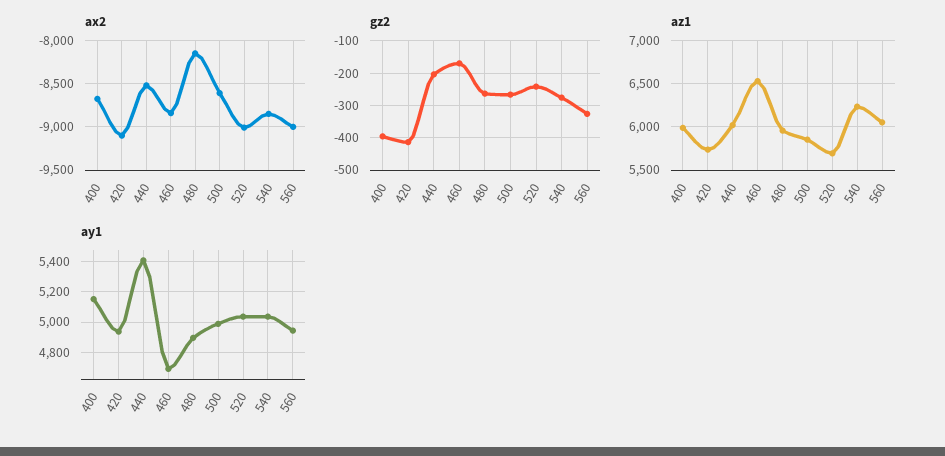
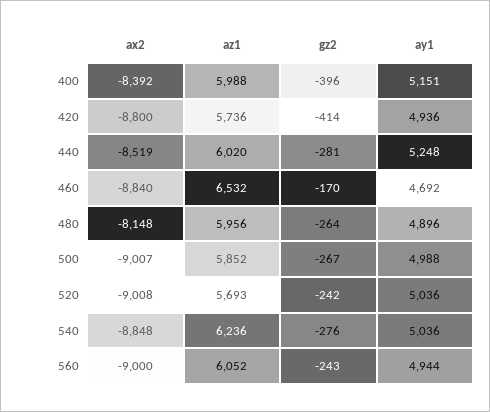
  {
    "ax2": {
-     "400": -8700,
+     "400": -8392,
-     "420": -9100,
+     "420": -8800,
      "440": -8519,
      "460": -8840,
      "480": -8148,
-     "500": -8600,
+     "500": -9007,
      "520": -9008,
      "540": -8848,
      "560": -9000
    },
    "gz2": {
      "400": -396,
      "420": -414,
-     "440": -200,
+     "440": -281,
      "460": -170,
      "480": -264,
      "500": -267,
      "520": -242,
      "540": -276,
-     "560": -320
+     "560": -243
    },
    "az1": {
      "400": 5988,
      "420": 5736,
      "440": 6020,
      "460": 6532,
      "480": 5956,
      "500": 5852,
      "520": 5693,
      "540": 6236,
      "560": 6052
    },
    "ay1": {
      "400": 5151,
      "420": 4936,
-     "440": 5400,
+     "440": 5248,
      "460": 4692,
      "480": 4896,
      "500": 4988,
      "520": 5036,
      "540": 5036,
      "560": 4944
    }
  }

